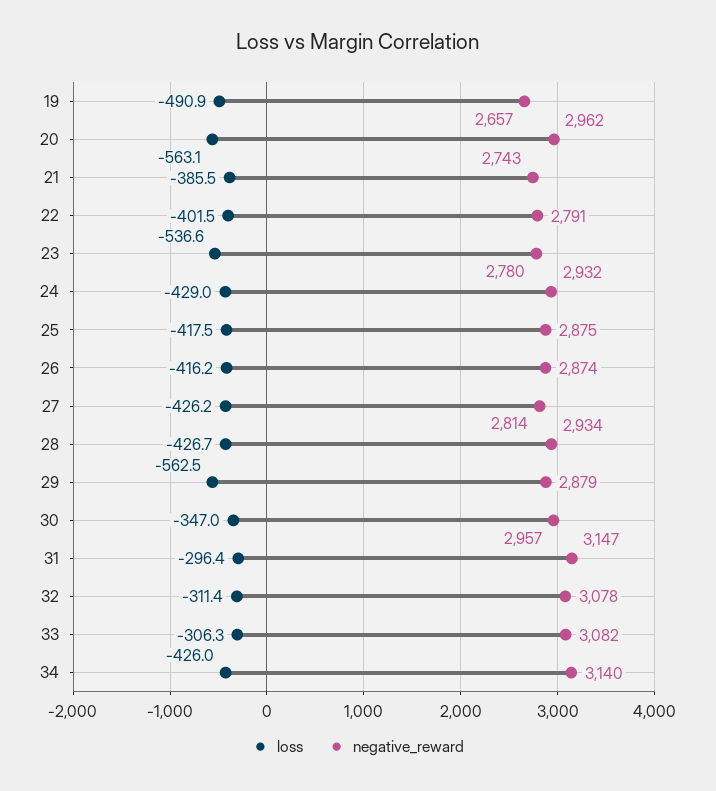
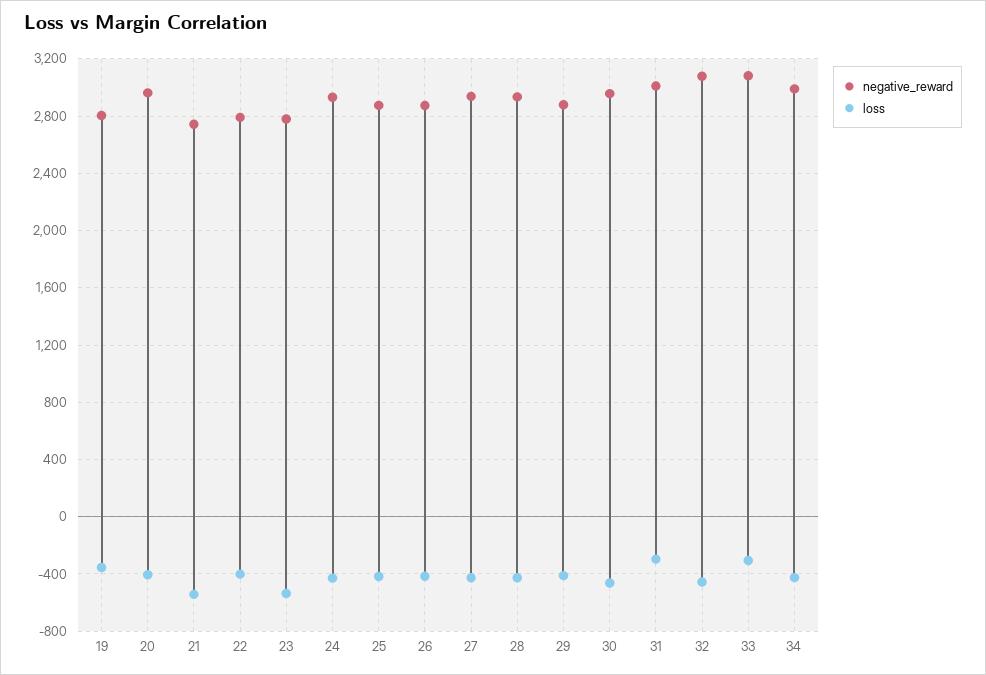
  {
    "loss": {
-     "19": -490.9,
+     "19": -350,
-     "20": -563.1,
+     "20": -400,
-     "21": -385.5,
+     "21": -550,
      "22": -401.5,
      "23": -536.6,
      "24": -429,
      "25": -417.5,
      "26": -416.2,
      "27": -426.2,
      "28": -426.7,
-     "29": -562.5,
+     "29": -400,
-     "30": -347,
+     "30": -450,
      "31": -296.4,
-     "32": -311.4,
+     "32": -450,
      "33": -306.3,
      "34": -426
    },
    "negative_reward": {
-     "19": 2657,
+     "19": 2800,
      "20": 2962,
      "21": 2743,
      "22": 2791,
      "23": 2780,
      "24": 2932,
      "25": 2875,
      "26": 2874,
-     "27": 2814,
+     "27": 2950,
      "28": 2934,
      "29": 2879,
      "30": 2957,
-     "31": 3147,
+     "31": 3000,
      "32": 3078,
      "33": 3082,
-     "34": 3140
+     "34": 3000
    }
  }

